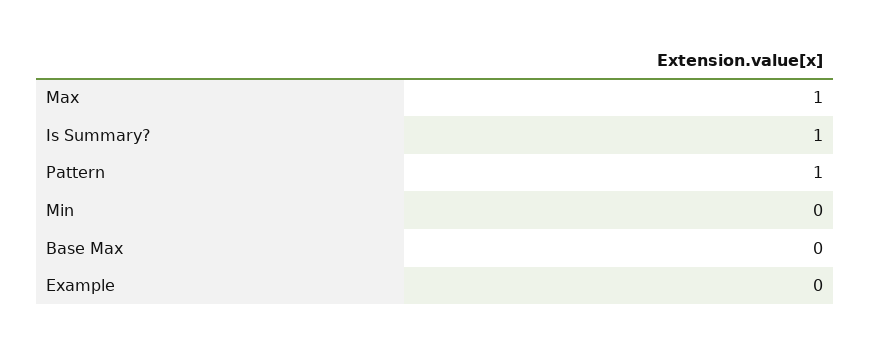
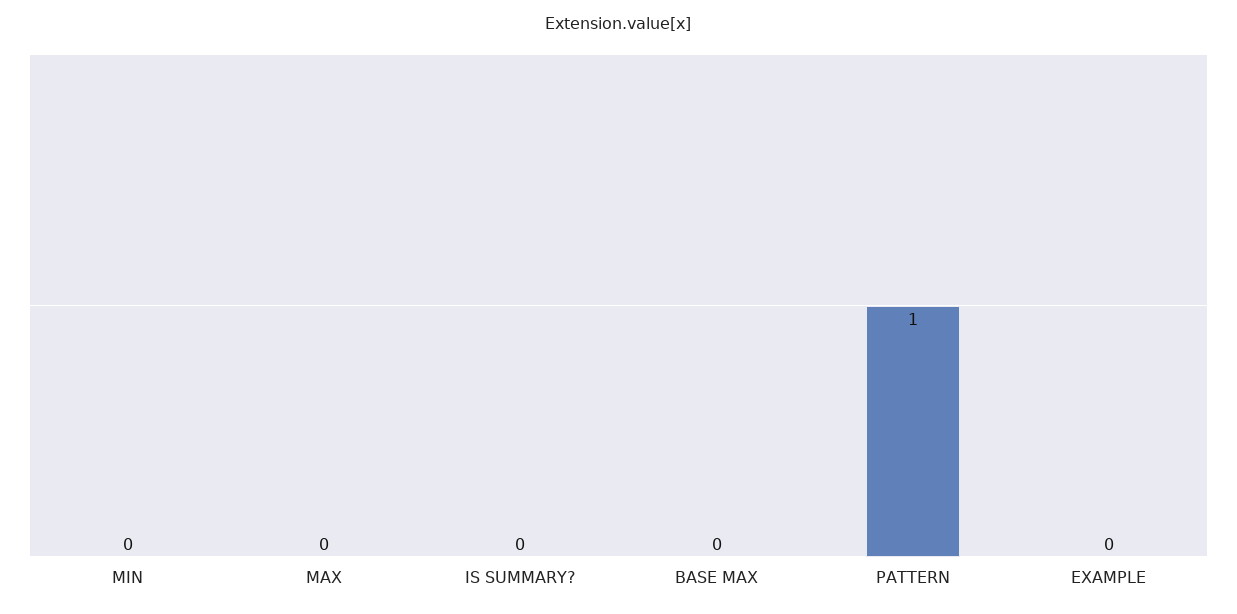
  {
-   "Max": 1,
+   "Max": 0,
-   "Is Summary?": 1,
+   "Is Summary?": 0,
    "Pattern": 1,
    "Min": 0,
    "Base Max": 0,
    "Example": 0
  }

